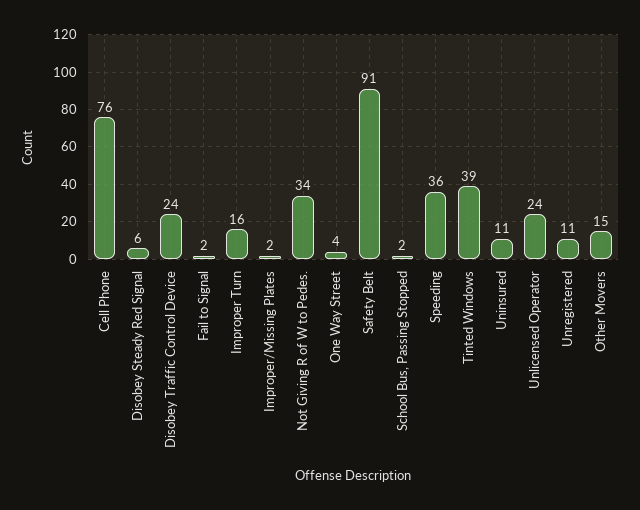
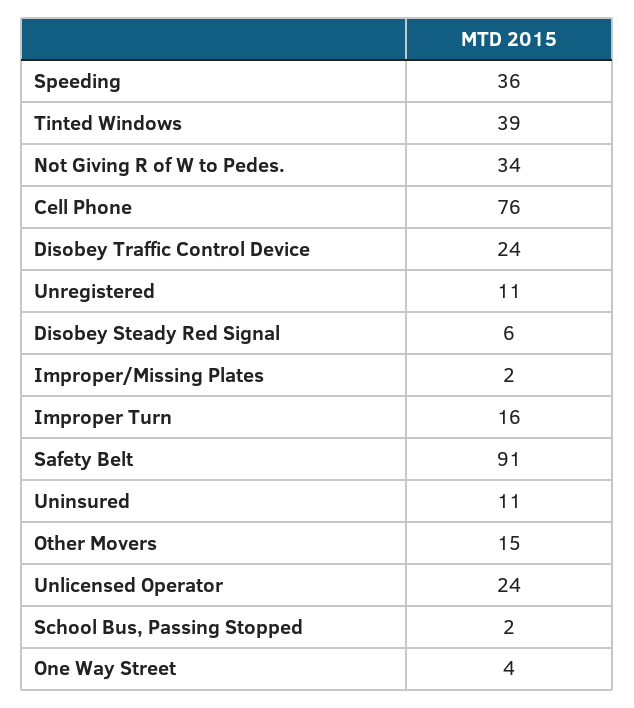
  {
    "Cell Phone": 76,
    "Disobey Steady Red Signal": 6,
    "Disobey Traffic Control Device": 24,
-   "Fail to Signal": 2,
    "Improper Turn": 16,
    "Improper/Missing Plates": 2,
    "Not Giving R of W to Pedes.": 34,
    "One Way Street": 4,
    "Safety Belt": 91,
    "School Bus, Passing Stopped": 2,
    "Speeding": 36,
    "Tinted Windows": 39,
    "Uninsured": 11,
    "Unlicensed Operator": 24,
    "Unregistered": 11,
    "Other Movers": 15
  }

